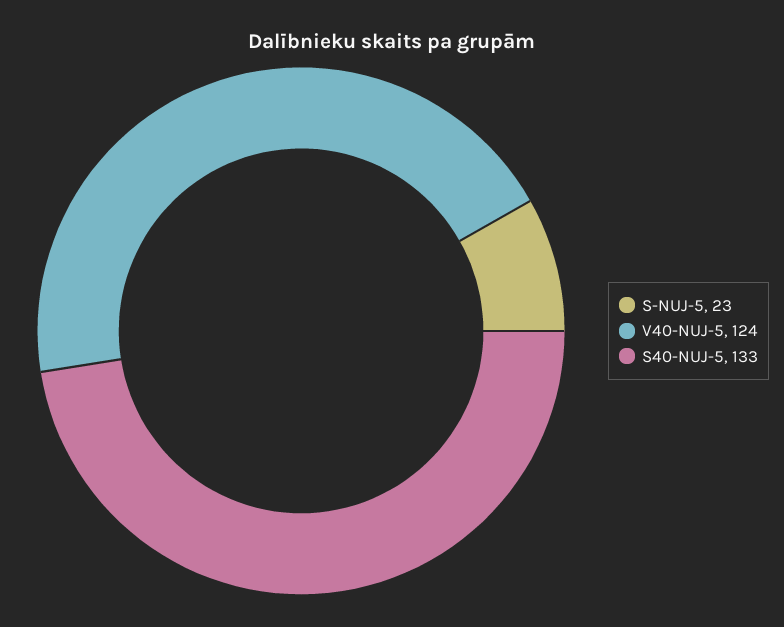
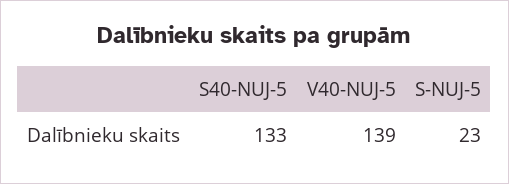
  {
    "S-NUJ-5": 23,
-   "V40-NUJ-5": 124,
+   "V40-NUJ-5": 139,
    "S40-NUJ-5": 133
  }

